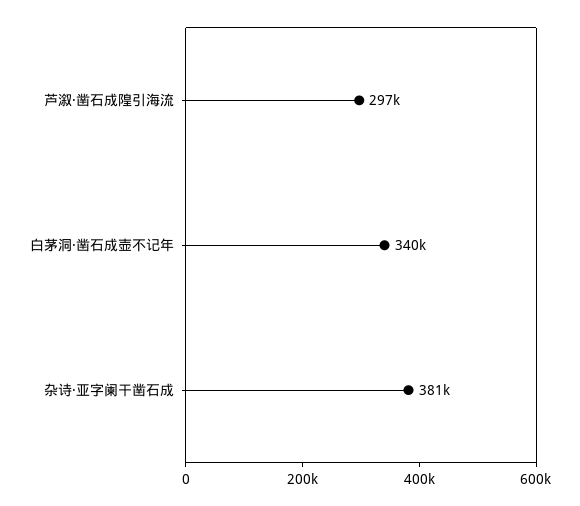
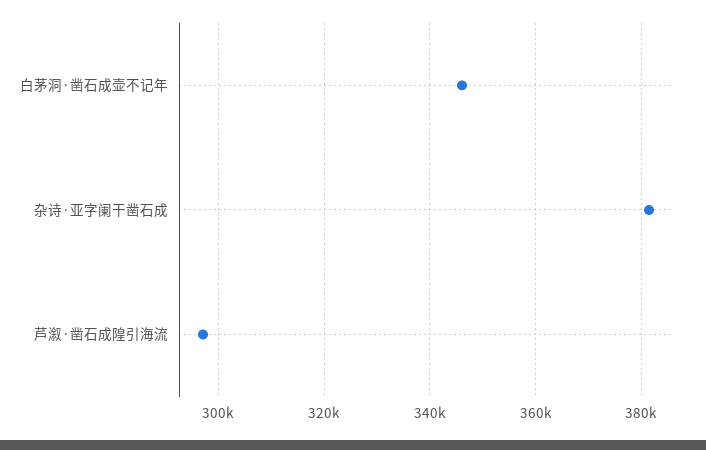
  {
    "芦溆·凿石成隍引海流": 297000,
-   "白茅洞·凿石成壶不记年": 340000,
+   "白茅洞·凿石成壶不记年": 346000,
    "杂诗·亚字阑干凿石成": 381000
  }

